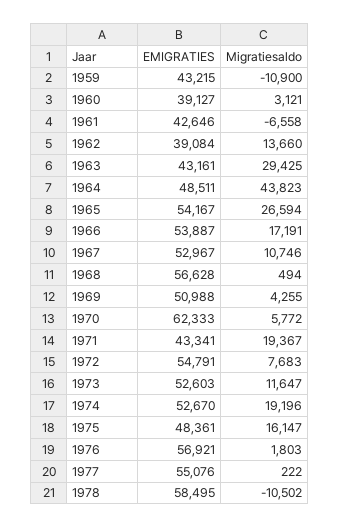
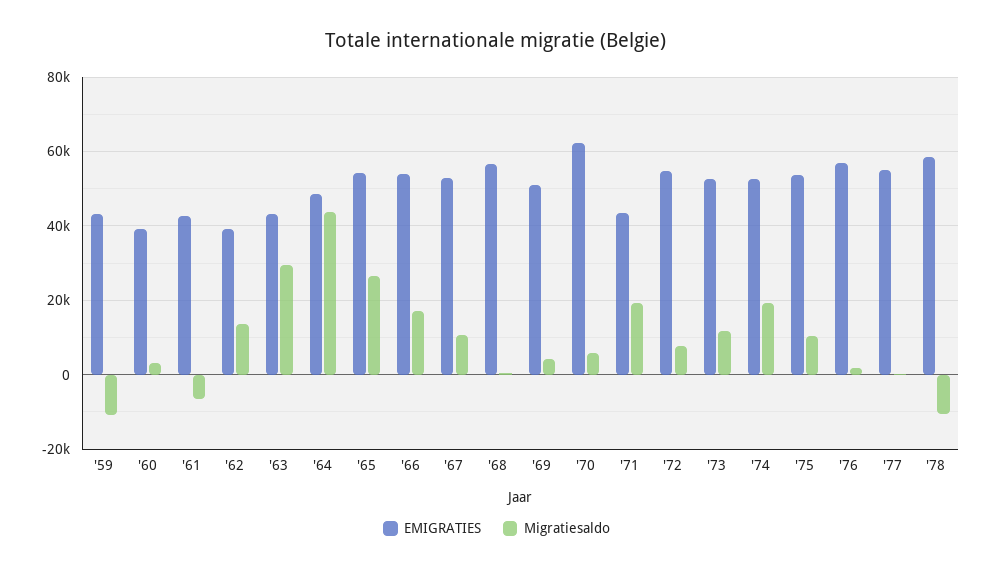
  {
    "EMIGRATIES": {
      "1959": 43215,
      "1960": 39127,
      "1961": 42646,
      "1962": 39084,
      "1963": 43161,
      "1964": 48511,
      "1965": 54167,
      "1966": 53887,
      "1967": 52967,
      "1968": 56628,
      "1969": 50988,
      "1970": 62333,
      "1971": 43341,
      "1972": 54791,
      "1973": 52603,
      "1974": 52670,
-     "1975": 48361,
+     "1975": 54000,
      "1976": 56921,
      "1977": 55076,
      "1978": 58495
    },
    "Migratiesaldo": {
      "1959": -10900,
      "1960": 3121,
      "1961": -6558,
      "1962": 13660,
      "1963": 29425,
      "1964": 43823,
      "1965": 26594,
      "1966": 17191,
      "1967": 10746,
      "1968": 494,
      "1969": 4255,
      "1970": 5772,
      "1971": 19367,
      "1972": 7683,
      "1973": 11647,
      "1974": 19196,
-     "1975": 16147,
+     "1975": 10000,
      "1976": 1803,
      "1977": 222,
      "1978": -10502
    }
  }

